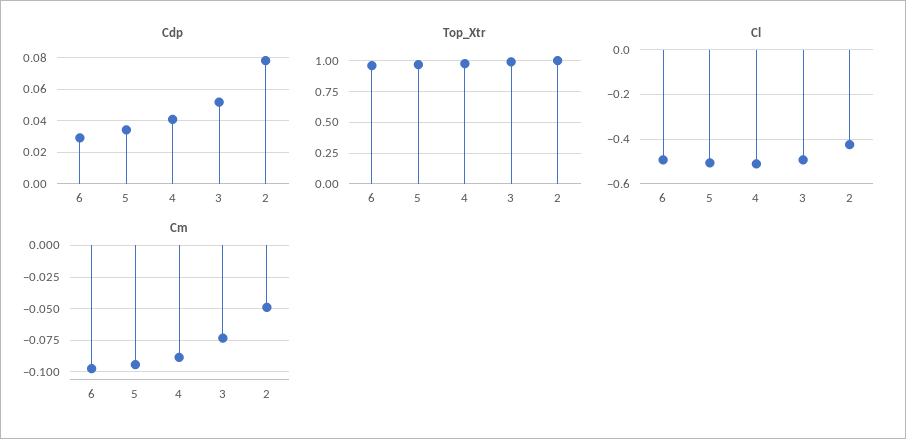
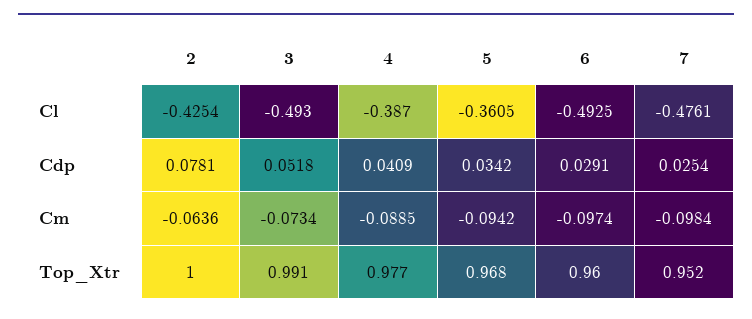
  {
    "Cdp": {
      "6": 0.0291,
      "5": 0.0342,
      "4": 0.0409,
      "3": 0.0518,
-     "2": 0.0781
+     "2": 0.0781,
+     "7": 0.0254
    },
    "Top_Xtr": {
      "6": 0.96,
      "5": 0.968,
      "4": 0.977,
      "3": 0.991,
-     "2": 1
+     "2": 1,
+     "7": 0.952
    },
    "Cl": {
      "6": -0.4925,
-     "5": -0.5,
+     "5": -0.3605,
-     "4": -0.5,
+     "4": -0.387,
      "3": -0.493,
-     "2": -0.4254
+     "2": -0.4254,
+     "7": -0.4761
    },
    "Cm": {
      "6": -0.0974,
      "5": -0.0942,
      "4": -0.0885,
      "3": -0.0734,
-     "2": -0.05
+     "2": -0.0636,
+     "7": -0.0984
    }
  }

